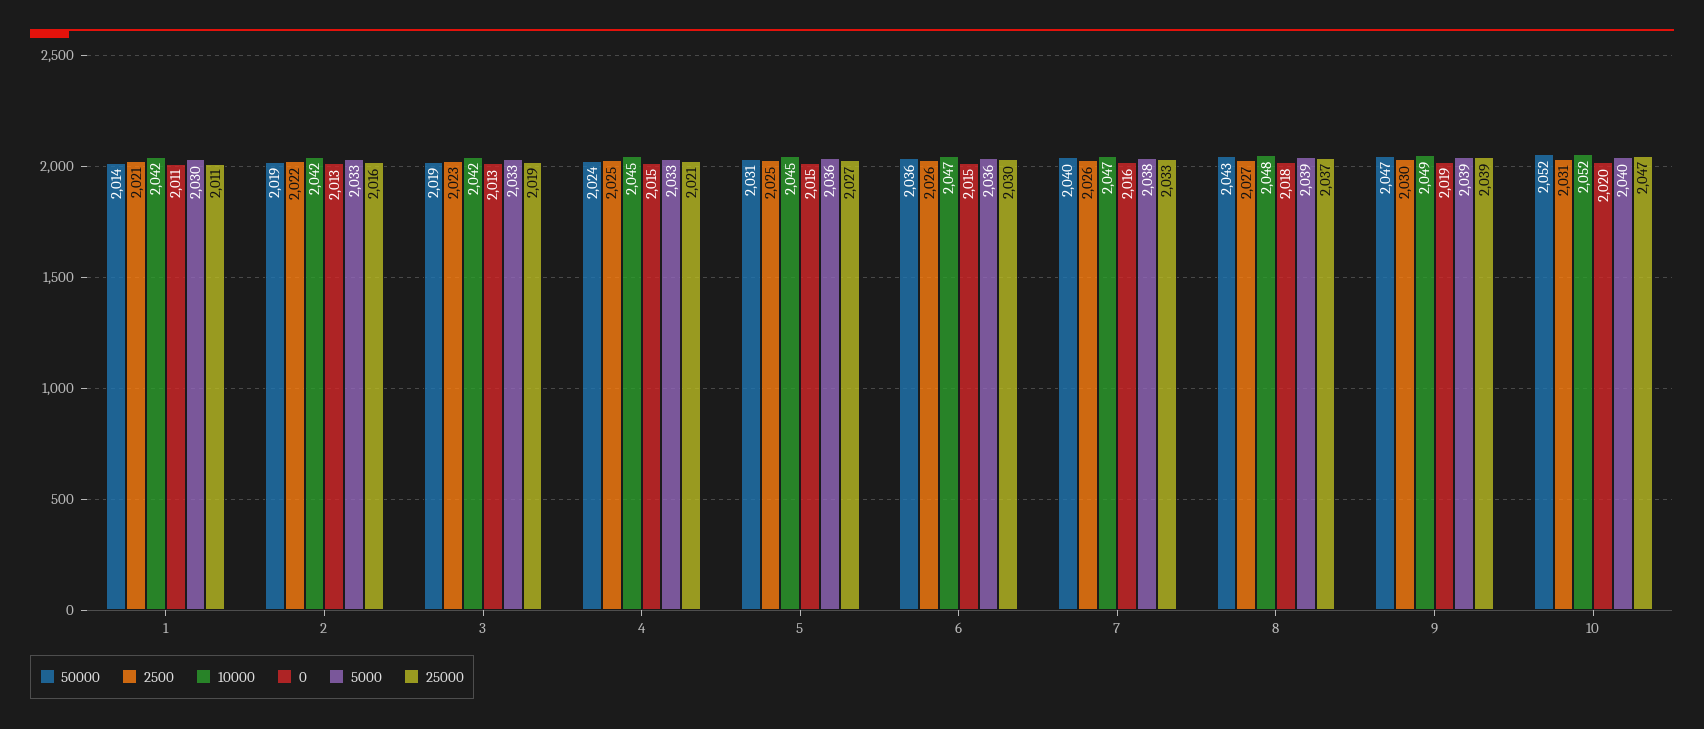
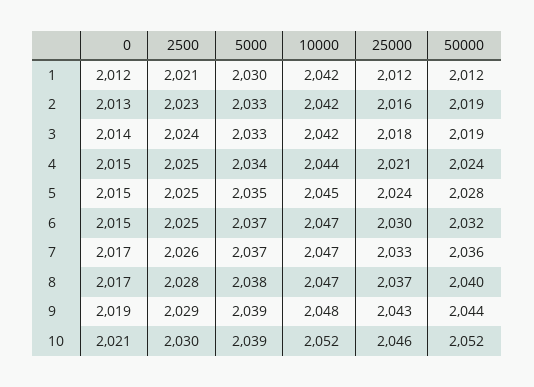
  {
    "50000": {
-     "1": 2014,
+     "1": 2012,
      "2": 2019,
      "3": 2019,
      "4": 2024,
-     "5": 2031,
+     "5": 2028,
-     "6": 2036,
+     "6": 2032,
-     "7": 2040,
+     "7": 2036,
-     "8": 2043,
+     "8": 2040,
-     "9": 2047,
+     "9": 2044,
      "10": 2052
    },
    "2500": {
      "1": 2021,
-     "2": 2022,
+     "2": 2023,
-     "3": 2023,
+     "3": 2024,
      "4": 2025,
      "5": 2025,
-     "6": 2026,
+     "6": 2025,
      "7": 2026,
-     "8": 2027,
+     "8": 2028,
-     "9": 2030,
+     "9": 2029,
-     "10": 2031
+     "10": 2030
    },
    "10000": {
      "1": 2042,
      "2": 2042,
      "3": 2042,
-     "4": 2045,
+     "4": 2044,
      "5": 2045,
      "6": 2047,
      "7": 2047,
-     "8": 2048,
+     "8": 2047,
-     "9": 2049,
+     "9": 2048,
      "10": 2052
    },
    "0": {
-     "1": 2011,
+     "1": 2012,
      "2": 2013,
-     "3": 2013,
+     "3": 2014,
      "4": 2015,
      "5": 2015,
      "6": 2015,
-     "7": 2016,
+     "7": 2017,
-     "8": 2018,
+     "8": 2017,
      "9": 2019,
-     "10": 2020
+     "10": 2021
    },
    "5000": {
      "1": 2030,
      "2": 2033,
      "3": 2033,
-     "4": 2033,
+     "4": 2034,
-     "5": 2036,
+     "5": 2035,
-     "6": 2036,
+     "6": 2037,
-     "7": 2038,
+     "7": 2037,
-     "8": 2039,
+     "8": 2038,
      "9": 2039,
-     "10": 2040
+     "10": 2039
    },
    "25000": {
-     "1": 2011,
+     "1": 2012,
      "2": 2016,
-     "3": 2019,
+     "3": 2018,
      "4": 2021,
-     "5": 2027,
+     "5": 2024,
      "6": 2030,
      "7": 2033,
      "8": 2037,
-     "9": 2039,
+     "9": 2043,
-     "10": 2047
+     "10": 2046
    }
  }

